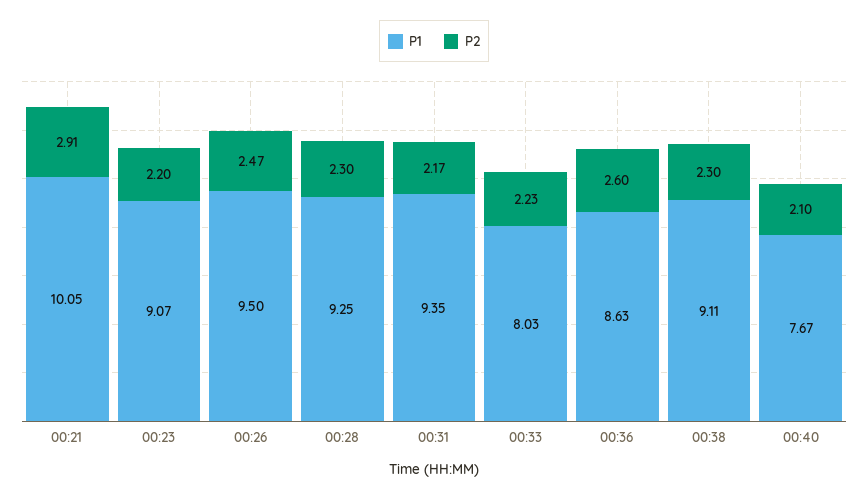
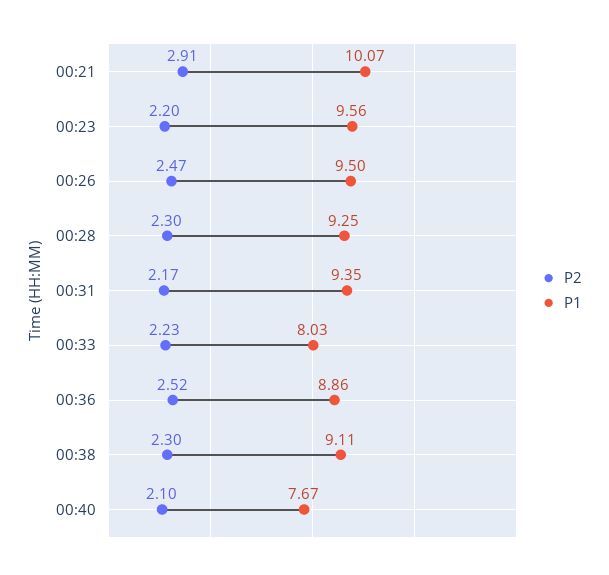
  {
    "P1": {
-     "00:21": 10.05,
+     "00:21": 10.07,
-     "00:23": 9.07,
+     "00:23": 9.56,
      "00:26": 9.5,
      "00:28": 9.25,
      "00:31": 9.35,
      "00:33": 8.03,
-     "00:36": 8.63,
+     "00:36": 8.86,
      "00:38": 9.11,
      "00:40": 7.67
    },
    "P2": {
      "00:21": 2.91,
      "00:23": 2.2,
      "00:26": 2.47,
      "00:28": 2.3,
      "00:31": 2.17,
      "00:33": 2.23,
-     "00:36": 2.6,
+     "00:36": 2.52,
      "00:38": 2.3,
      "00:40": 2.1
    }
  }

